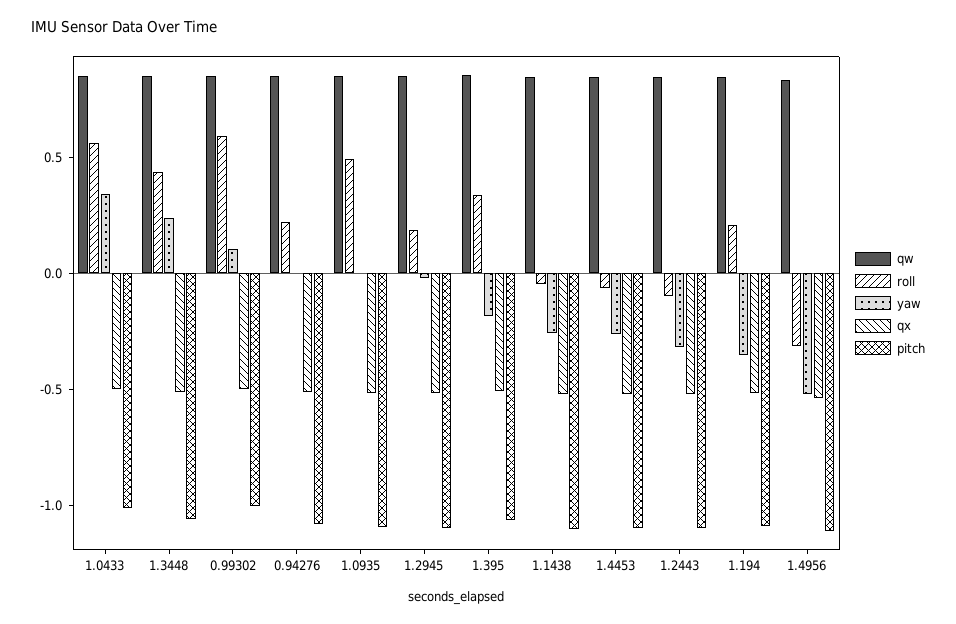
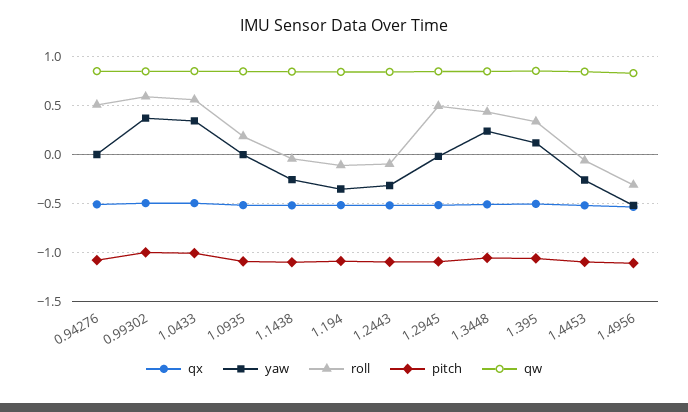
  {
    "qw": {
      "1.0433": 0.9,
      "1.3448": 0.8,
      "0.99302": 0.9,
      "0.94276": 0.9,
      "1.0935": 0.9,
      "1.2945": 0.8,
      "1.395": 0.9,
      "1.1438": 0.8,
      "1.4453": 0.8,
      "1.2443": 0.8,
      "1.194": 0.8,
      "1.4956": 0.8
    },
    "roll": {
      "1.0433": 0.6,
      "1.3448": 0.4,
      "0.99302": 0.6,
-     "0.94276": 0.2,
+     "0.94276": 0.5,
-     "1.0935": 0.5,
+     "1.0935": 0.2,
-     "1.2945": 0.2,
+     "1.2945": 0.5,
      "1.395": 0.3,
      "1.1438": 0,
      "1.4453": -0.1,
      "1.2443": -0.1,
-     "1.194": 0.2,
+     "1.194": -0.1,
      "1.4956": -0.3
    },
    "yaw": {
      "1.0433": 0.3,
      "1.3448": 0.2,
-     "0.99302": 0.1,
+     "0.99302": 0.4,
      "0.94276": 0,
      "1.0935": 0,
      "1.2945": 0,
-     "1.395": -0.2,
+     "1.395": 0.1,
      "1.1438": -0.3,
      "1.4453": -0.3,
      "1.2443": -0.3,
      "1.194": -0.4,
      "1.4956": -0.5
    },
    "qx": {
      "1.0433": -0.5,
      "1.3448": -0.5,
      "0.99302": -0.5,
      "0.94276": -0.5,
      "1.0935": -0.5,
      "1.2945": -0.5,
      "1.395": -0.5,
      "1.1438": -0.5,
      "1.4453": -0.5,
      "1.2443": -0.5,
      "1.194": -0.5,
      "1.4956": -0.5
    },
    "pitch": {
      "1.0433": -1,
      "1.3448": -1.1,
      "0.99302": -1,
      "0.94276": -1.1,
      "1.0935": -1.1,
      "1.2945": -1.1,
      "1.395": -1.1,
      "1.1438": -1.1,
      "1.4453": -1.1,
      "1.2443": -1.1,
      "1.194": -1.1,
      "1.4956": -1.1
    }
  }

